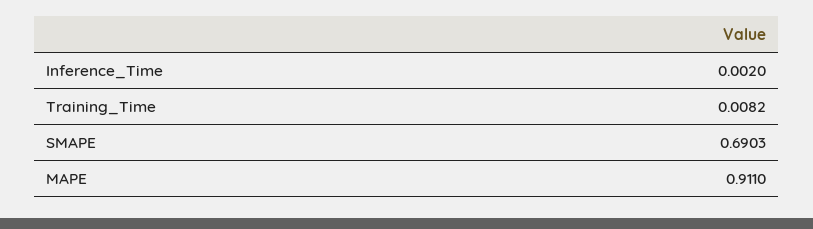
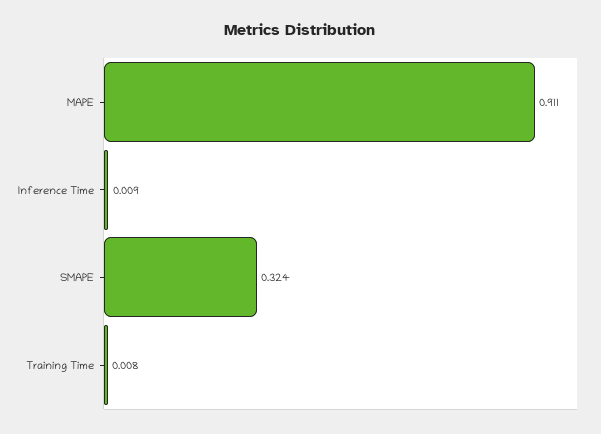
  {
-   "Inference_Time": 0.002,
+   "Inference_Time": 0.009,
    "Training_Time": 0.0082,
-   "SMAPE": 0.6903,
+   "SMAPE": 0.324,
    "MAPE": 0.911
  }

